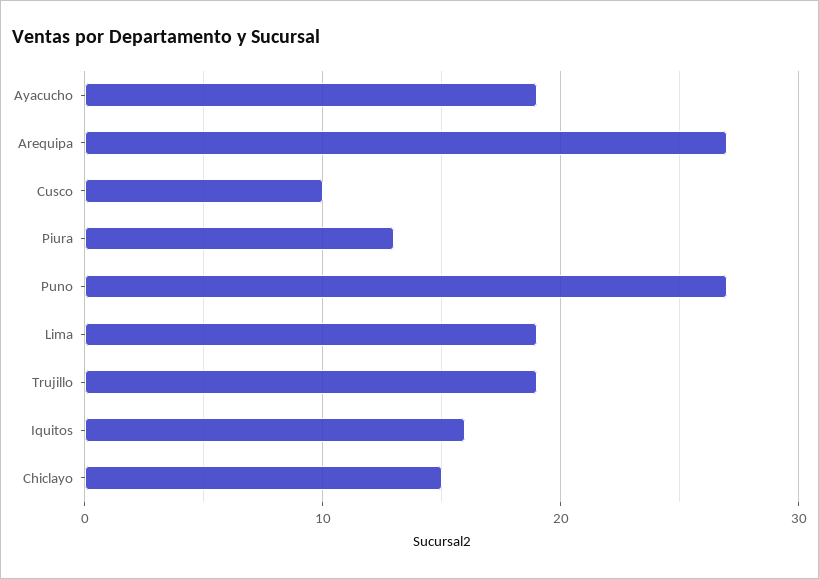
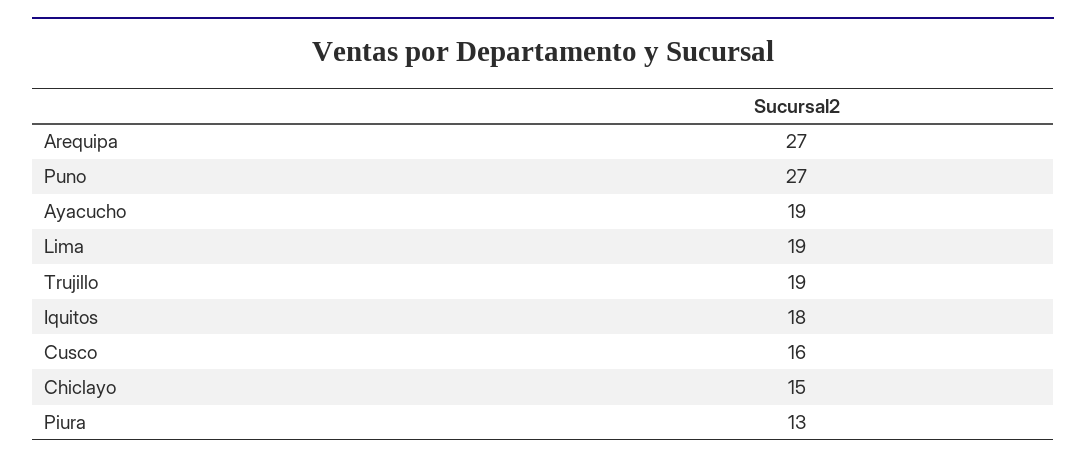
  {
    "Ayacucho": 19,
    "Arequipa": 27,
-   "Cusco": 10,
+   "Cusco": 16,
    "Piura": 13,
    "Puno": 27,
    "Lima": 19,
    "Trujillo": 19,
-   "Iquitos": 16,
+   "Iquitos": 18,
    "Chiclayo": 15
  }

